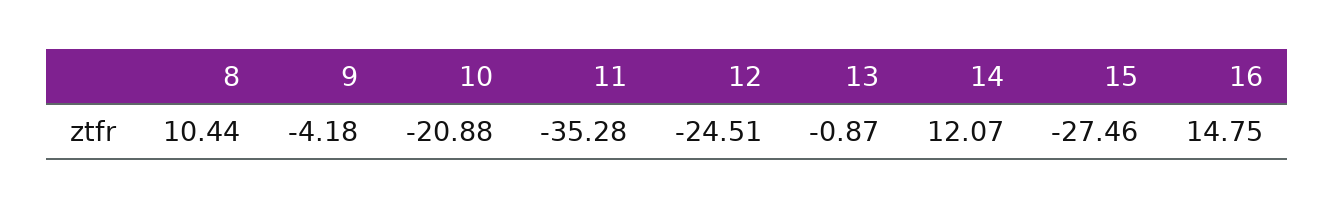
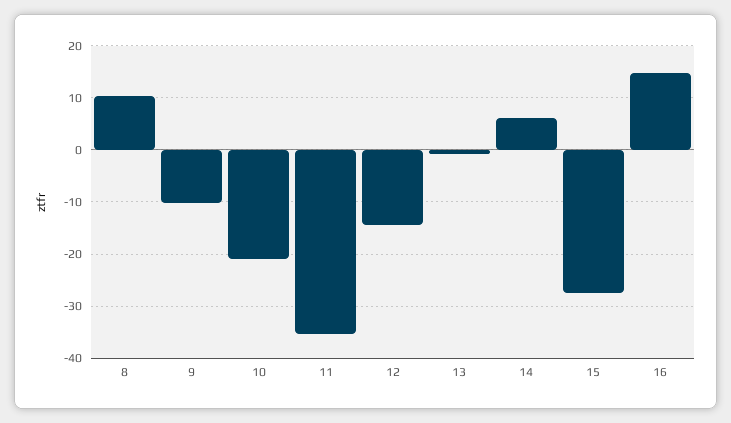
  {
    "8": 10.44,
-   "9": -4.18,
+   "9": -10,
    "10": -20.88,
    "11": -35.28,
-   "12": -24.51,
+   "12": -14,
    "13": -0.87,
-   "14": 12.07,
+   "14": 6,
    "15": -27.46,
    "16": 14.75
  }

